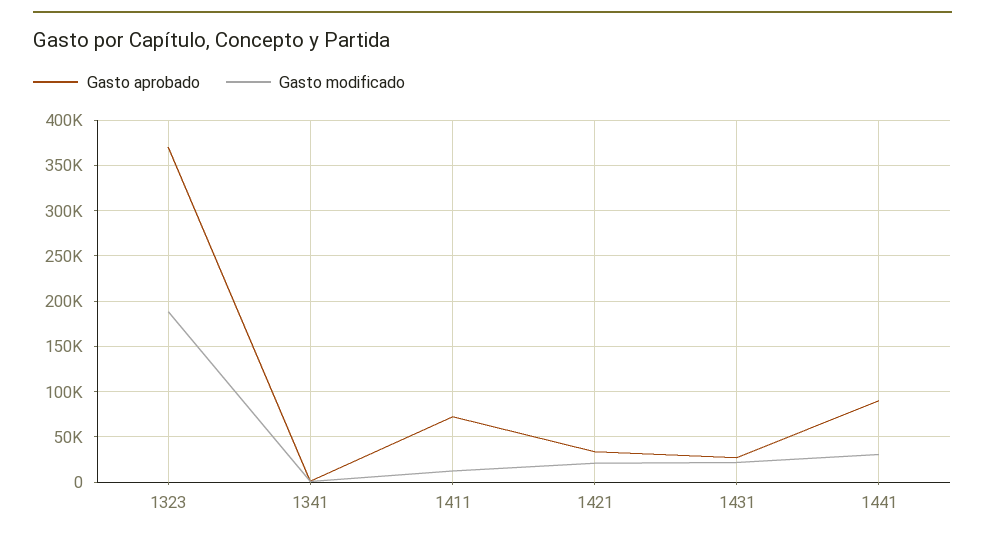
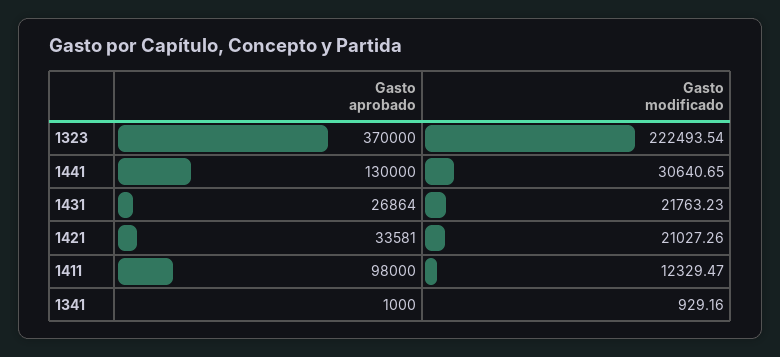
  {
    "Gasto aprobado": {
      "1323": 370000,
      "1341": 1000,
-     "1411": 70000,
+     "1411": 98000,
      "1421": 33581,
      "1431": 26864,
-     "1441": 90000
+     "1441": 130000
    },
    "Gasto modificado": {
-     "1323": 190000,
+     "1323": 222493.54,
      "1341": 929.16,
      "1411": 12329.47,
      "1421": 21027.26,
      "1431": 21763.23,
      "1441": 30640.65
    }
  }

